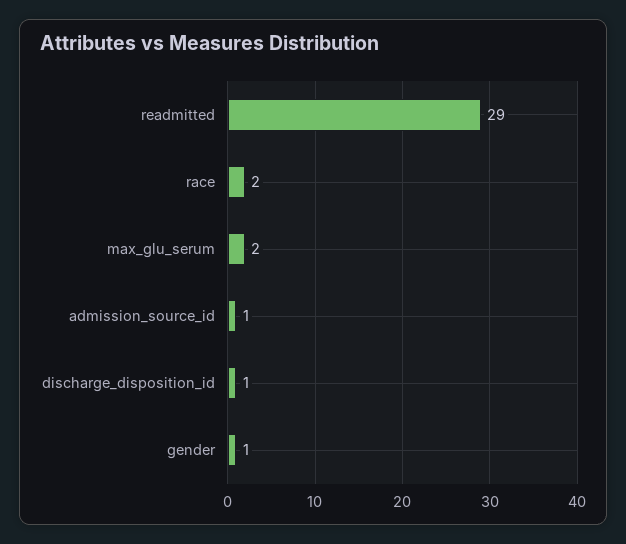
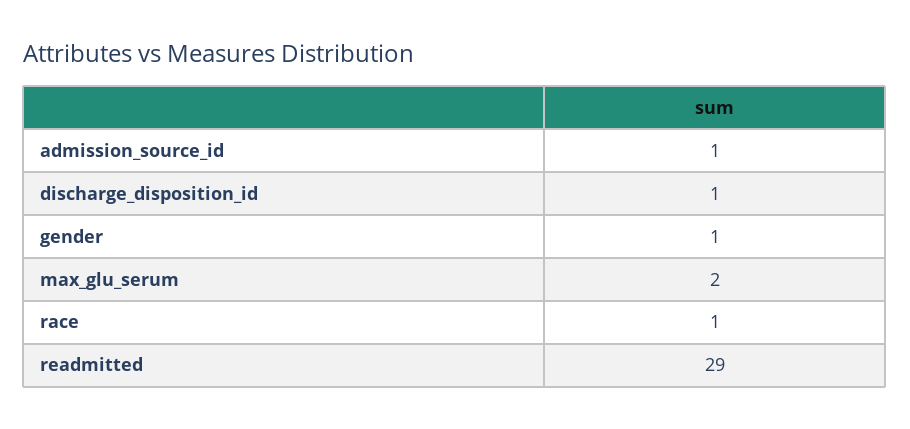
  {
    "readmitted": 29,
-   "race": 2,
+   "race": 1,
    "max_glu_serum": 2,
    "admission_source_id": 1,
    "discharge_disposition_id": 1,
    "gender": 1
  }

